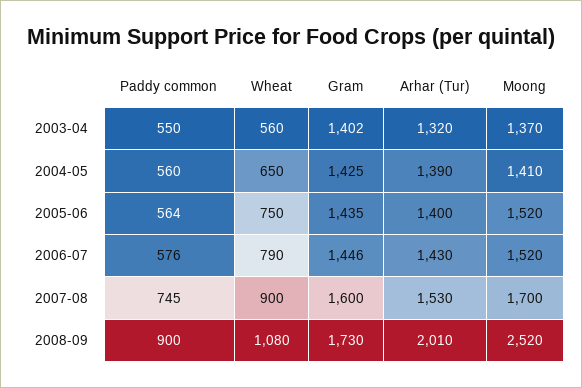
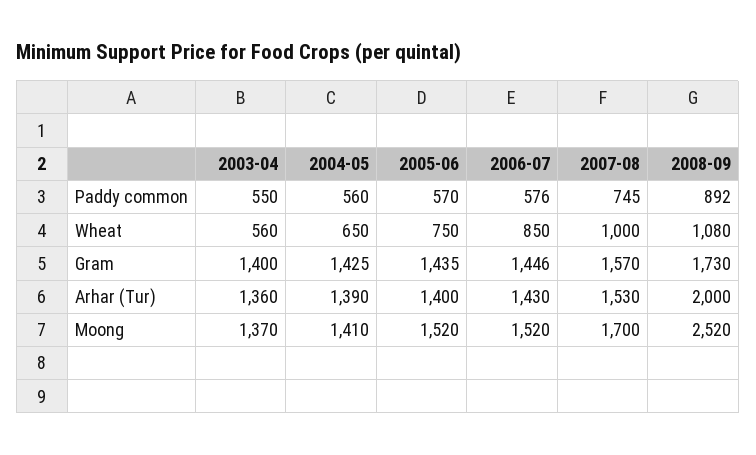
  {
    "Paddy common": {
      "2003-04": 550,
      "2004-05": 560,
-     "2005-06": 564,
+     "2005-06": 570,
      "2006-07": 576,
      "2007-08": 745,
-     "2008-09": 900
+     "2008-09": 892
    },
    "Wheat": {
      "2003-04": 560,
      "2004-05": 650,
      "2005-06": 750,
-     "2006-07": 790,
+     "2006-07": 850,
-     "2007-08": 900,
+     "2007-08": 1000,
      "2008-09": 1080
    },
    "Gram": {
-     "2003-04": 1402,
+     "2003-04": 1400,
      "2004-05": 1425,
      "2005-06": 1435,
      "2006-07": 1446,
-     "2007-08": 1600,
+     "2007-08": 1570,
      "2008-09": 1730
    },
    "Arhar (Tur)": {
-     "2003-04": 1320,
+     "2003-04": 1360,
      "2004-05": 1390,
      "2005-06": 1400,
      "2006-07": 1430,
      "2007-08": 1530,
-     "2008-09": 2010
+     "2008-09": 2000
    },
    "Moong": {
      "2003-04": 1370,
      "2004-05": 1410,
      "2005-06": 1520,
      "2006-07": 1520,
      "2007-08": 1700,
      "2008-09": 2520
    }
  }

